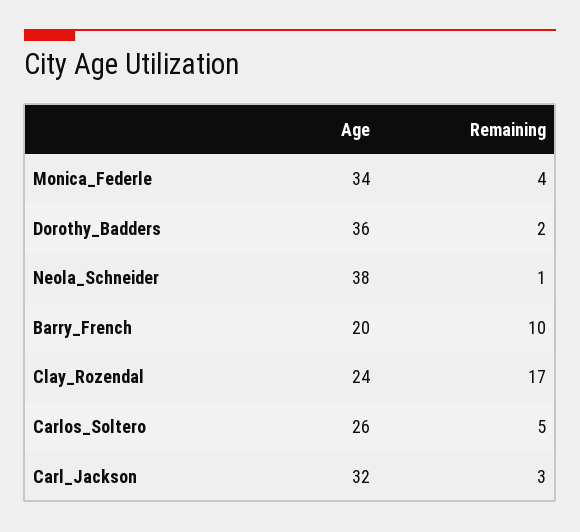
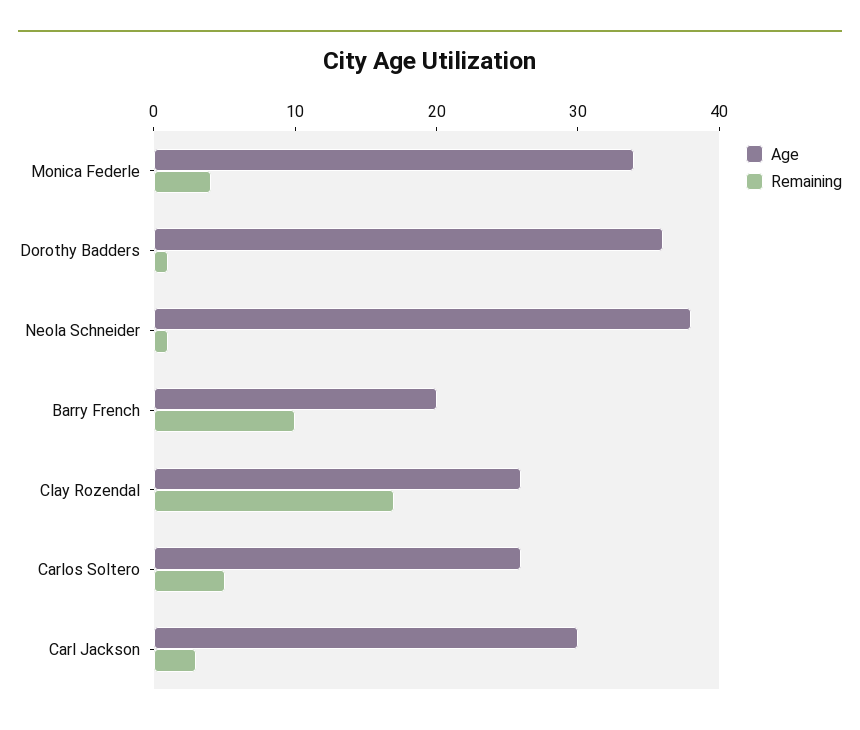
  {
    "Age": {
      "Monica_Federle": 34,
      "Dorothy_Badders": 36,
      "Neola_Schneider": 38,
      "Barry_French": 20,
-     "Clay_Rozendal": 24,
+     "Clay_Rozendal": 26,
      "Carlos_Soltero": 26,
-     "Carl_Jackson": 32
+     "Carl_Jackson": 30
    },
    "Remaining": {
      "Monica_Federle": 4,
-     "Dorothy_Badders": 2,
+     "Dorothy_Badders": 1,
      "Neola_Schneider": 1,
      "Barry_French": 10,
      "Clay_Rozendal": 17,
      "Carlos_Soltero": 5,
      "Carl_Jackson": 3
    }
  }

